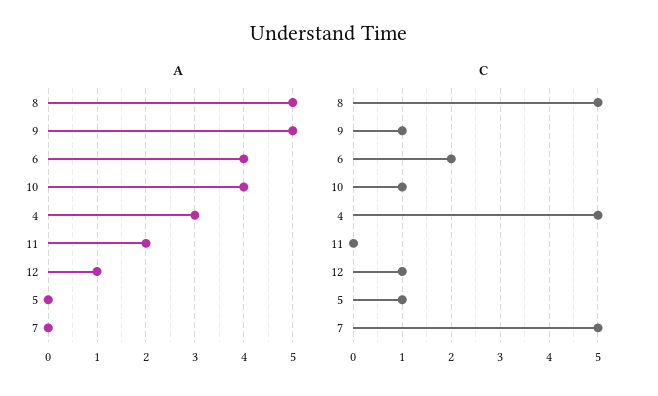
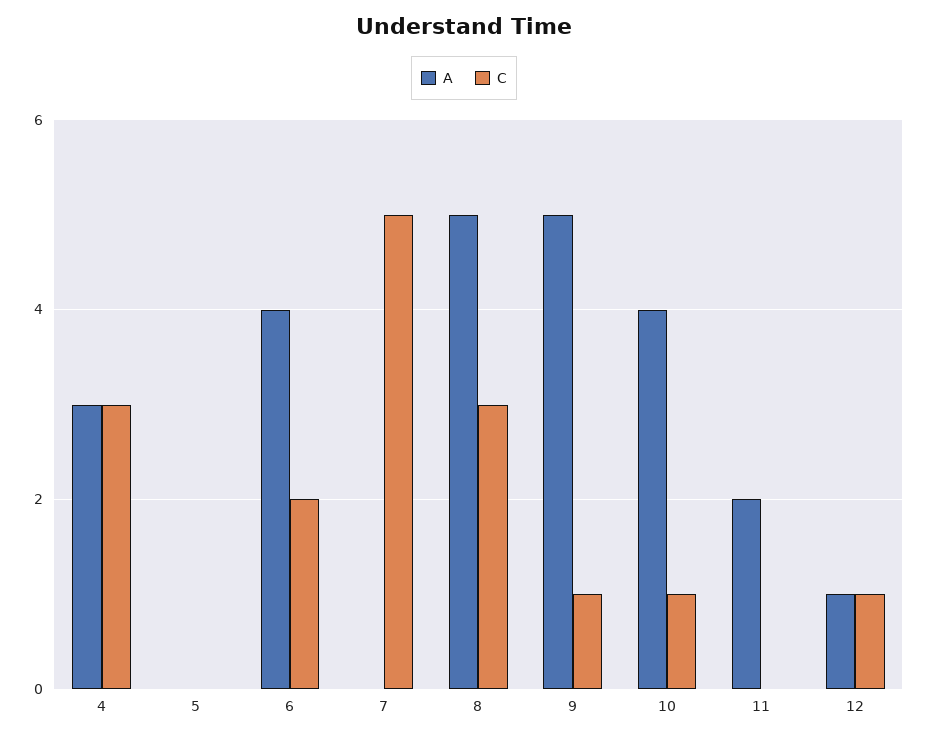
  {
    "A": {
      "8": 5,
      "9": 5,
      "6": 4,
      "10": 4,
      "4": 3,
      "11": 2,
      "12": 1,
      "5": 0,
      "7": 0
    },
    "C": {
-     "8": 5,
+     "8": 3,
      "9": 1,
      "6": 2,
      "10": 1,
-     "4": 5,
+     "4": 3,
      "11": 0,
      "12": 1,
-     "5": 1,
+     "5": 0,
      "7": 5
    }
  }

